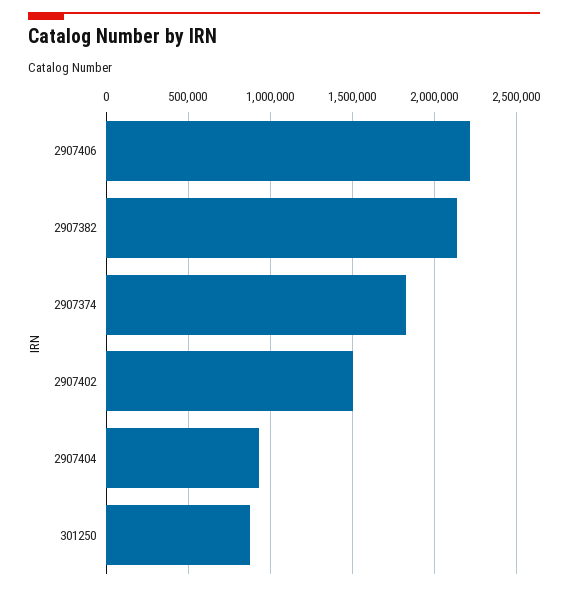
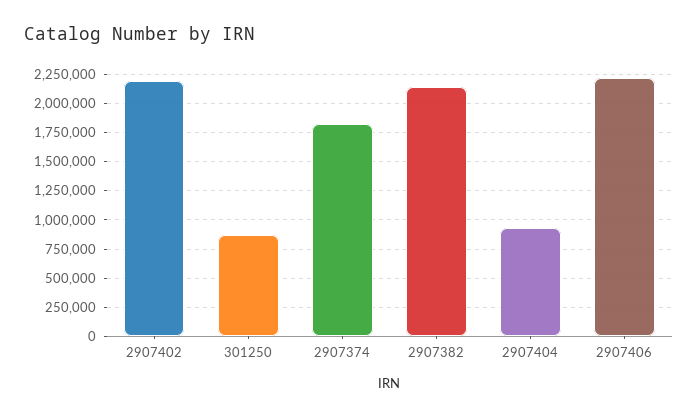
  {
    "2907406": 2200000,
    "2907382": 2150000,
    "2907374": 1850000,
-   "2907402": 1500000,
+   "2907402": 2250000,
    "2907404": 950000,
    "301250": 850000
  }

